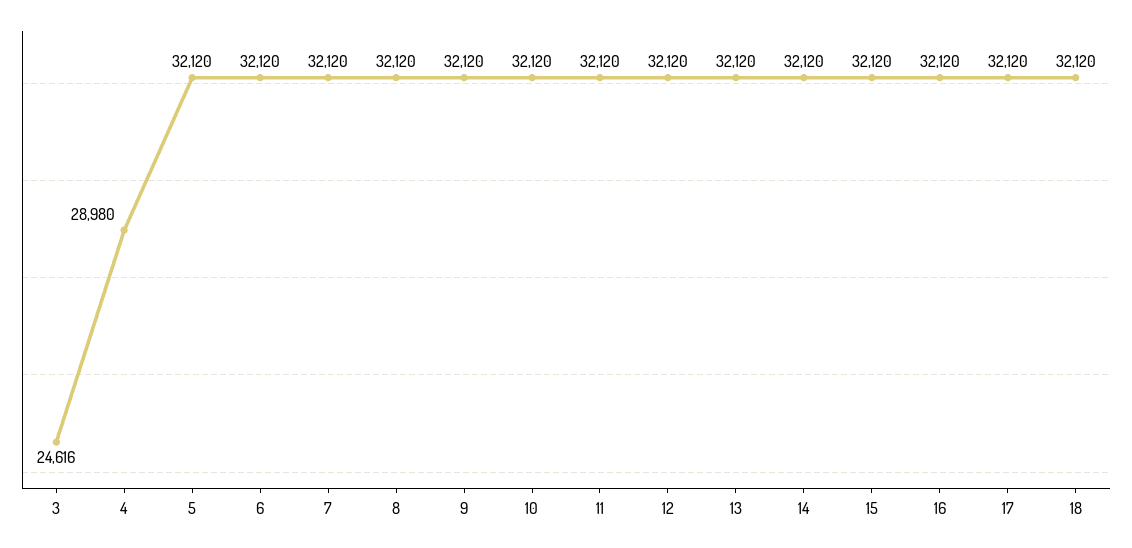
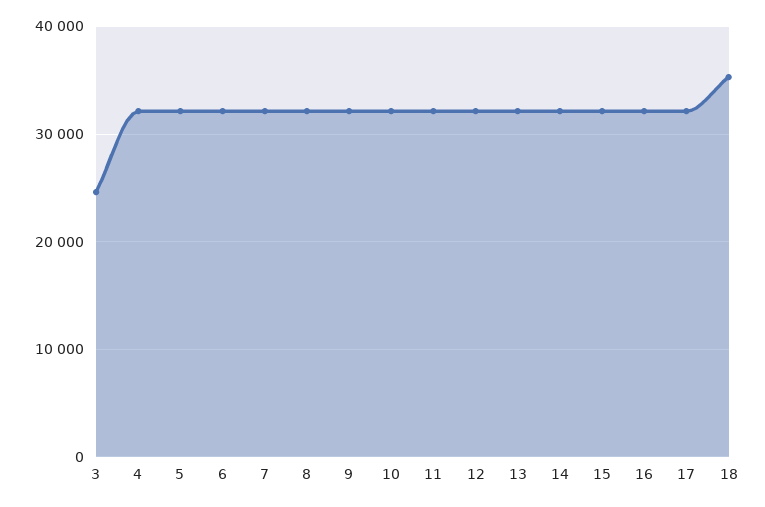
  {
    "3": 24616,
-   "4": 28980,
+   "4": 32000,
    "5": 32120,
    "6": 32120,
    "7": 32120,
    "8": 32120,
    "9": 32120,
    "10": 32120,
    "11": 32120,
    "12": 32120,
    "13": 32120,
    "14": 32120,
    "15": 32120,
    "16": 32120,
    "17": 32120,
-   "18": 32120
+   "18": 35000
  }

